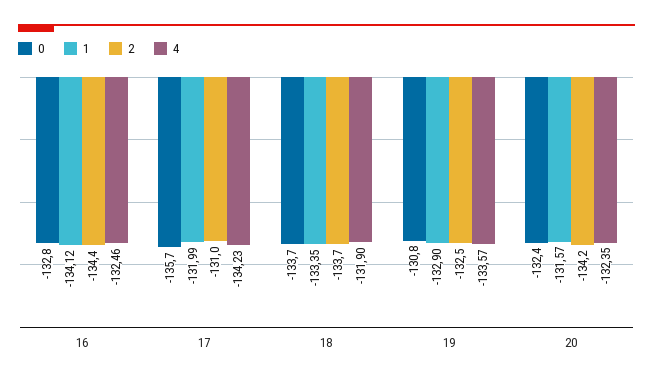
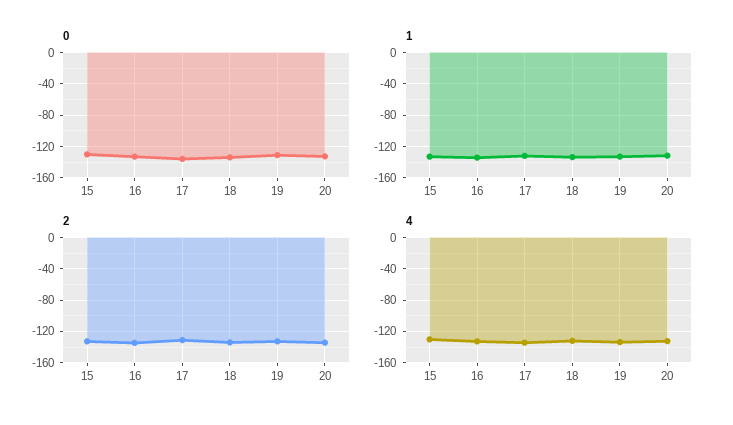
  {
    "0": {
      "16": -132.8,
      "17": -135.7,
      "18": -133.7,
      "19": -130.8,
-     "20": -132.4
+     "20": -132.4,
+     "15": -130
    },
    "1": {
      "16": -134.12,
      "17": -131.99,
      "18": -133.35,
      "19": -132.9,
-     "20": -131.57
+     "20": -131.57,
+     "15": -130
    },
    "2": {
      "16": -134.4,
      "17": -131,
      "18": -133.7,
      "19": -132.5,
-     "20": -134.2
+     "20": -134.2,
+     "15": -130
    },
    "4": {
      "16": -132.46,
      "17": -134.23,
      "18": -131.9,
      "19": -133.57,
-     "20": -132.35
+     "20": -132.35,
+     "15": -130
    }
  }

